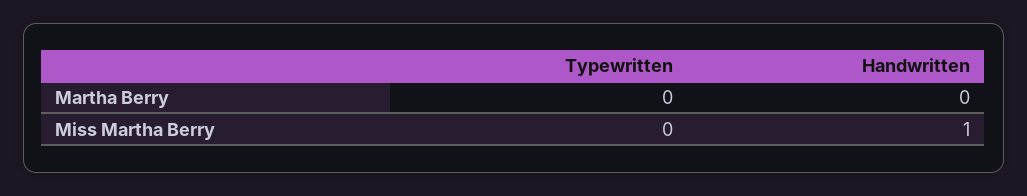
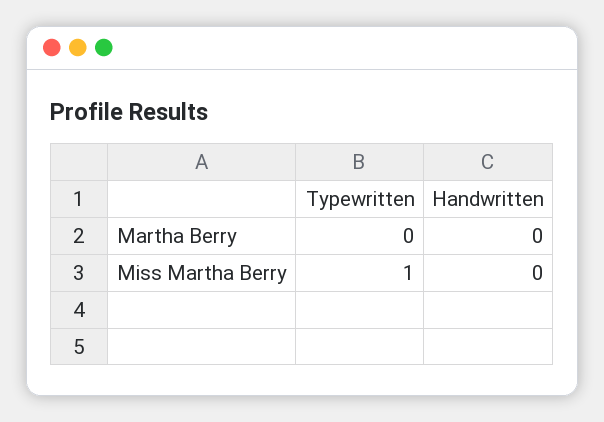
  {
    "Typewritten": {
      "Martha Berry": 0,
-     "Miss Martha Berry": 0
+     "Miss Martha Berry": 1
    },
    "Handwritten": {
      "Martha Berry": 0,
-     "Miss Martha Berry": 1
+     "Miss Martha Berry": 0
    }
  }

